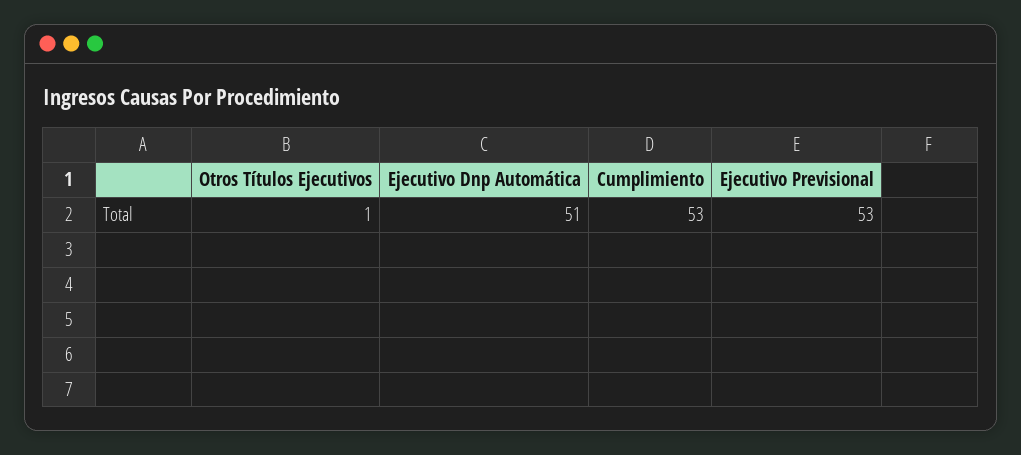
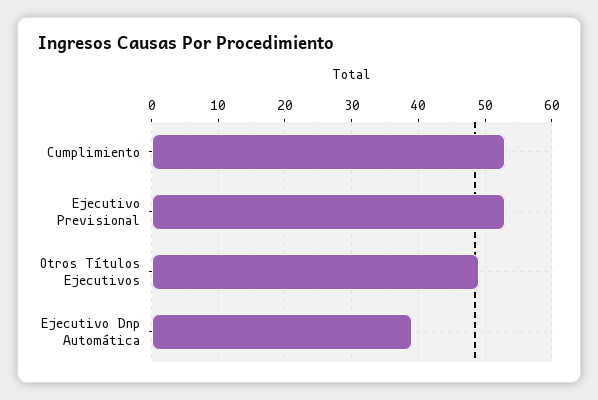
  {
-   "Otros Títulos Ejecutivos": 1,
+   "Otros Títulos Ejecutivos": 49,
-   "Ejecutivo Dnp Automática": 51,
+   "Ejecutivo Dnp Automática": 39,
    "Cumplimiento": 53,
    "Ejecutivo Previsional": 53
  }

